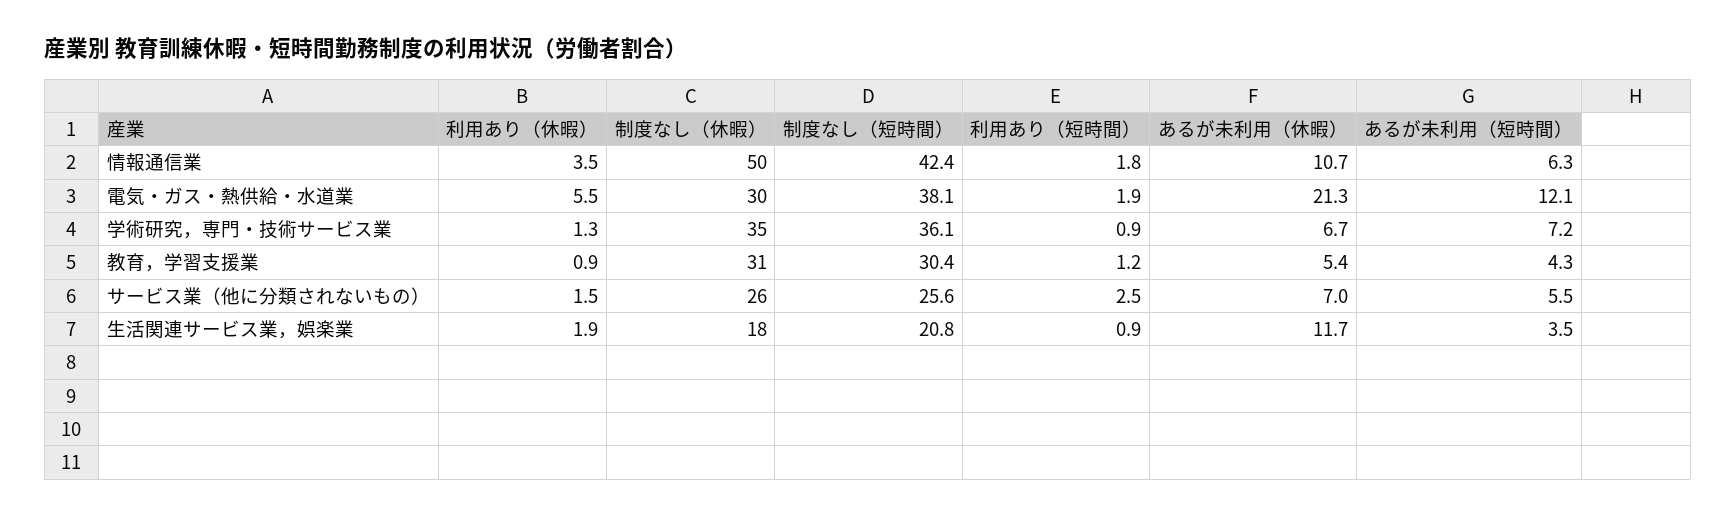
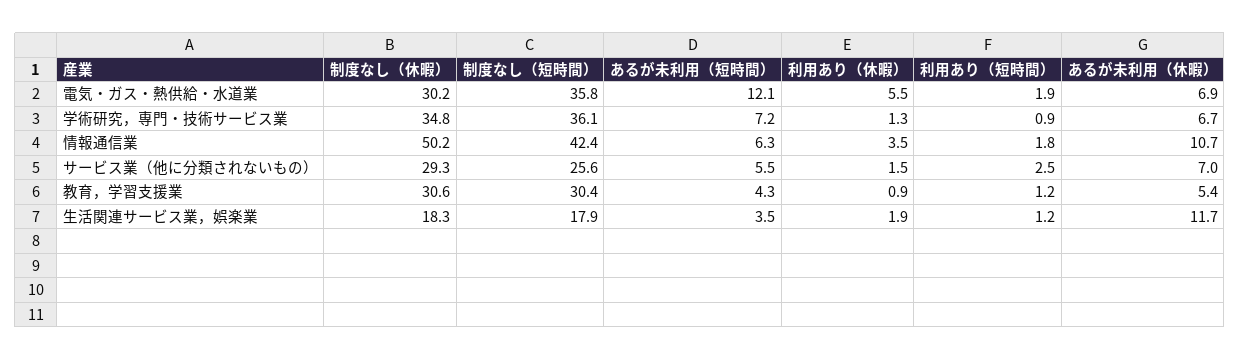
  {
    "利用あり（休暇）": {
      "情報通信業": 3.5,
      "電気・ガス・熱供給・水道業": 5.5,
      "学術研究，専門・技術サービス業": 1.3,
      "教育，学習支援業": 0.9,
      "サービス業（他に分類されないもの）": 1.5,
      "生活関連サービス業，娯楽業": 1.9
    },
    "制度なし（休暇）": {
      "情報通信業": 50.2,
      "電気・ガス・熱供給・水道業": 30.2,
      "学術研究，専門・技術サービス業": 34.8,
      "教育，学習支援業": 30.6,
-     "サービス業（他に分類されないもの）": 26,
+     "サービス業（他に分類されないもの）": 29.3,
      "生活関連サービス業，娯楽業": 18.3
    },
    "制度なし（短時間）": {
      "情報通信業": 42.4,
-     "電気・ガス・熱供給・水道業": 38.1,
+     "電気・ガス・熱供給・水道業": 35.8,
      "学術研究，専門・技術サービス業": 36.1,
      "教育，学習支援業": 30.4,
      "サービス業（他に分類されないもの）": 25.6,
-     "生活関連サービス業，娯楽業": 20.8
+     "生活関連サービス業，娯楽業": 17.9
    },
    "利用あり（短時間）": {
      "情報通信業": 1.8,
      "電気・ガス・熱供給・水道業": 1.9,
      "学術研究，専門・技術サービス業": 0.9,
      "教育，学習支援業": 1.2,
      "サービス業（他に分類されないもの）": 2.5,
-     "生活関連サービス業，娯楽業": 0.9
+     "生活関連サービス業，娯楽業": 1.2
    },
    "あるが未利用（休暇）": {
      "情報通信業": 10.7,
-     "電気・ガス・熱供給・水道業": 21.3,
+     "電気・ガス・熱供給・水道業": 6.9,
      "学術研究，専門・技術サービス業": 6.7,
      "教育，学習支援業": 5.4,
      "サービス業（他に分類されないもの）": 7,
      "生活関連サービス業，娯楽業": 11.7
    },
    "あるが未利用（短時間）": {
      "情報通信業": 6.3,
      "電気・ガス・熱供給・水道業": 12.1,
      "学術研究，専門・技術サービス業": 7.2,
      "教育，学習支援業": 4.3,
      "サービス業（他に分類されないもの）": 5.5,
      "生活関連サービス業，娯楽業": 3.5
    }
  }

